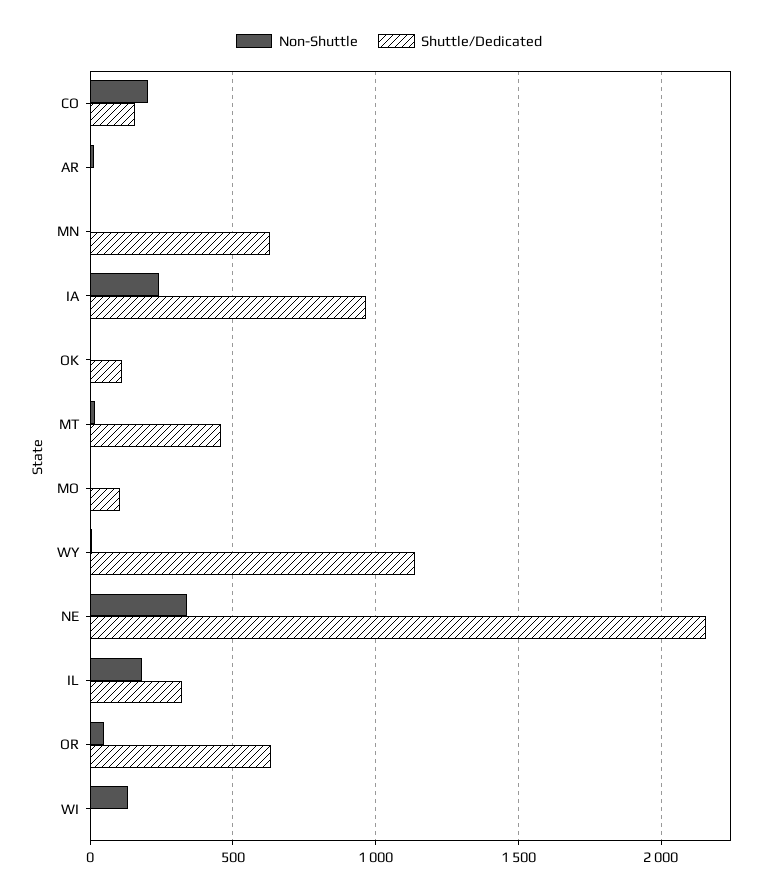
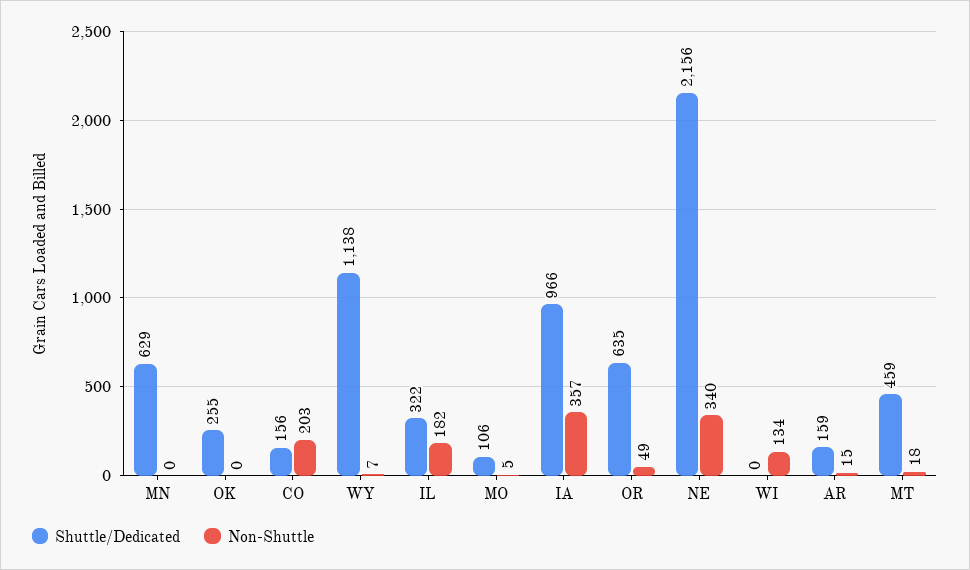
  {
    "Non-Shuttle": {
      "CO": 203,
      "AR": 15,
      "MN": 0,
-     "IA": 250,
+     "IA": 357,
      "OK": 0,
      "MT": 18,
      "MO": 5,
      "WY": 7,
      "NE": 340,
      "IL": 182,
      "OR": 49,
      "WI": 134
    },
    "Shuttle/Dedicated": {
      "CO": 156,
-     "AR": 0,
+     "AR": 159,
      "MN": 629,
      "IA": 966,
-     "OK": 100,
+     "OK": 255,
      "MT": 459,
      "MO": 106,
      "WY": 1138,
      "NE": 2156,
      "IL": 322,
      "OR": 635,
      "WI": 0
    }
  }

